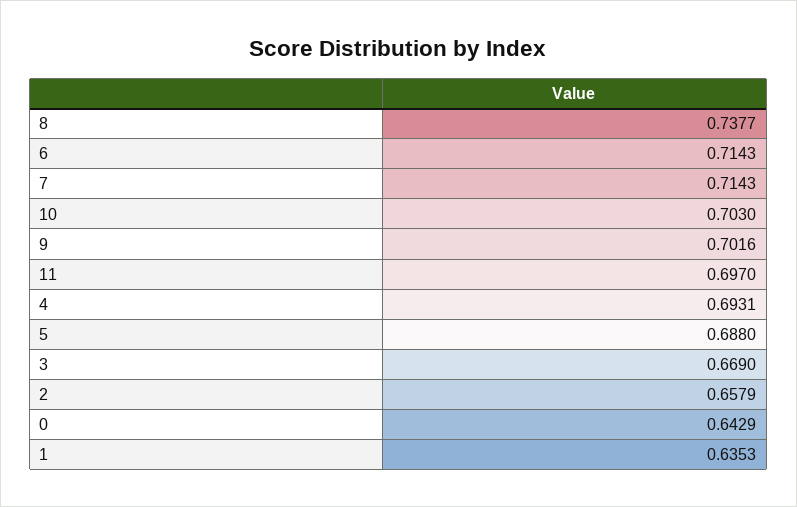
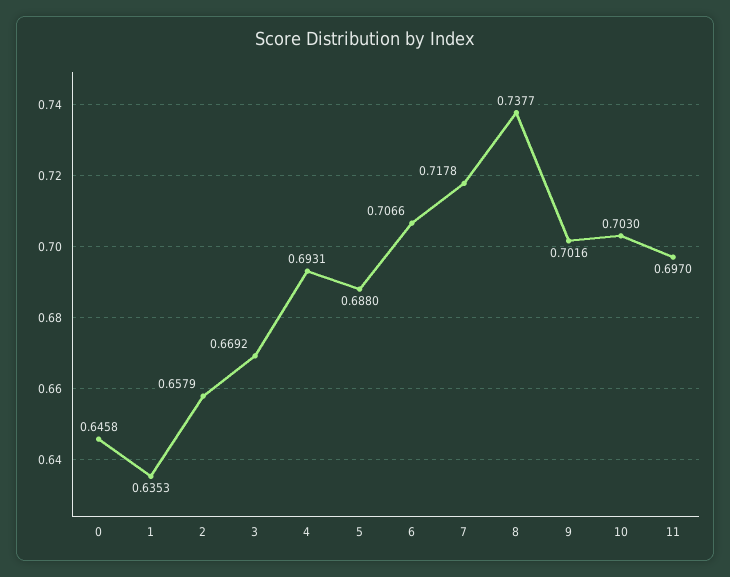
  {
    "8": 0.7377,
-   "6": 0.7143,
+   "6": 0.7066,
-   "7": 0.7143,
+   "7": 0.7178,
    "10": 0.703,
    "9": 0.7016,
    "11": 0.697,
    "4": 0.6931,
    "5": 0.688,
-   "3": 0.669,
+   "3": 0.6692,
    "2": 0.6579,
-   "0": 0.6429,
+   "0": 0.6458,
    "1": 0.6353
  }

